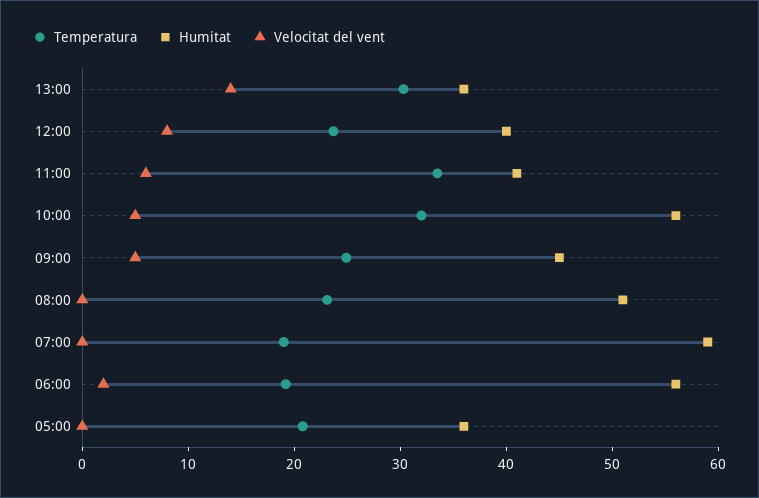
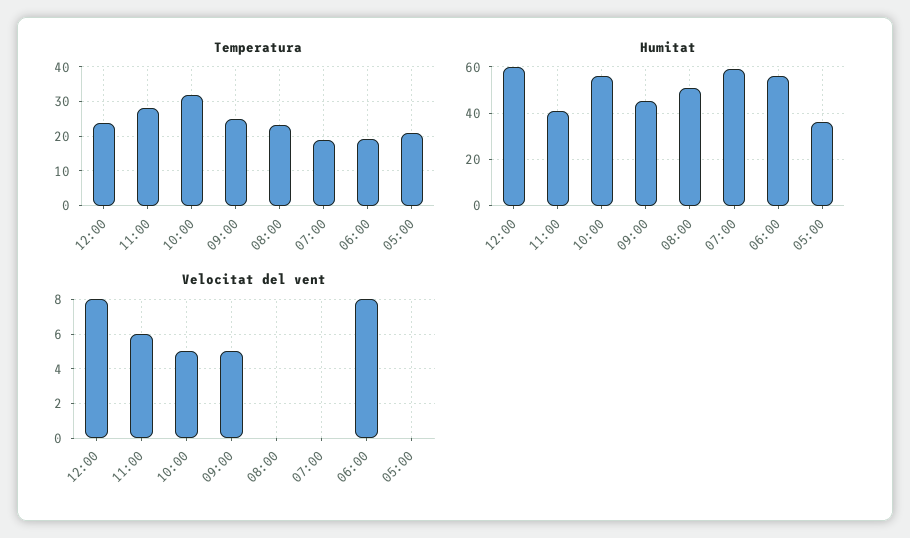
  {
    "Temperatura": {
-     "13:00": 30,
      "12:00": 24,
-     "11:00": 34,
+     "11:00": 28,
      "10:00": 32,
      "09:00": 24,
      "08:00": 24,
      "07:00": 20,
      "06:00": 20,
      "05:00": 20
    },
    "Humitat": {
-     "13:00": 36,
-     "12:00": 40,
+     "12:00": 60,
      "11:00": 42,
      "10:00": 56,
      "09:00": 46,
      "08:00": 52,
      "07:00": 60,
      "06:00": 56,
      "05:00": 36
    },
    "Velocitat del vent": {
-     "13:00": 14,
      "12:00": 8,
      "11:00": 6,
      "10:00": 5,
      "09:00": 5,
      "08:00": 0,
      "07:00": 0,
-     "06:00": 2,
+     "06:00": 8,
      "05:00": 0
    }
  }

